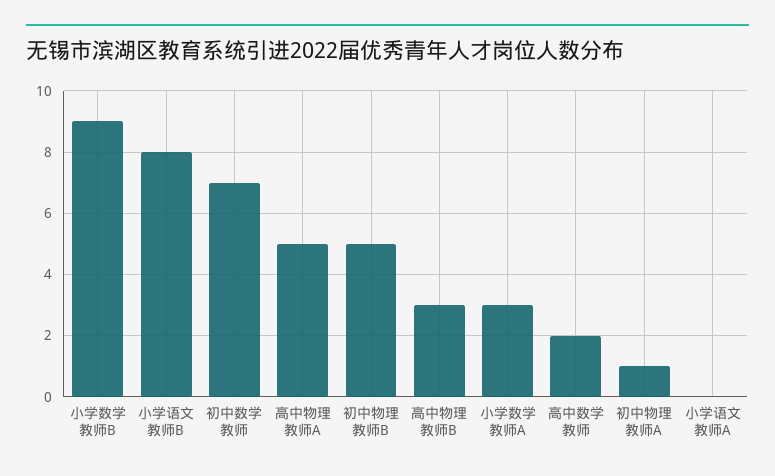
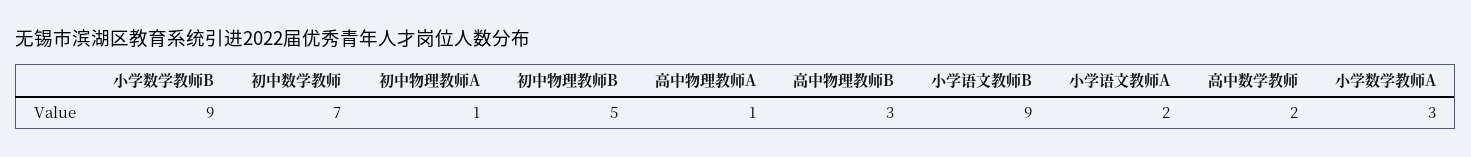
  {
    "小学数学教师B": 9,
-   "小学语文教师B": 8,
+   "小学语文教师B": 9,
    "初中数学教师": 7,
-   "高中物理教师A": 5,
+   "高中物理教师A": 1,
    "初中物理教师B": 5,
    "高中物理教师B": 3,
    "小学数学教师A": 3,
    "高中数学教师": 2,
    "初中物理教师A": 1,
-   "小学语文教师A": 0
+   "小学语文教师A": 2
  }

